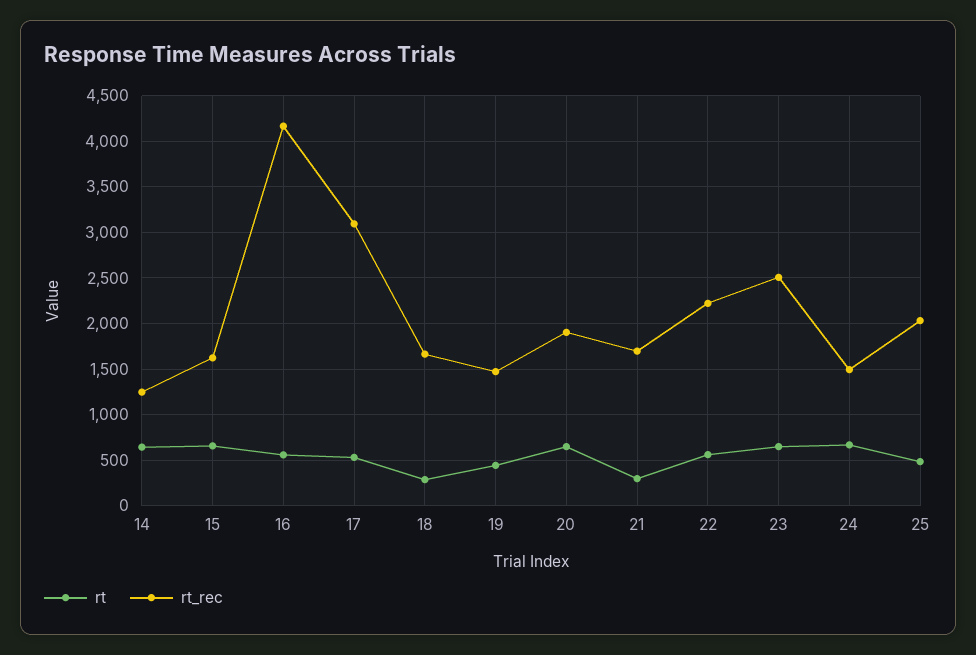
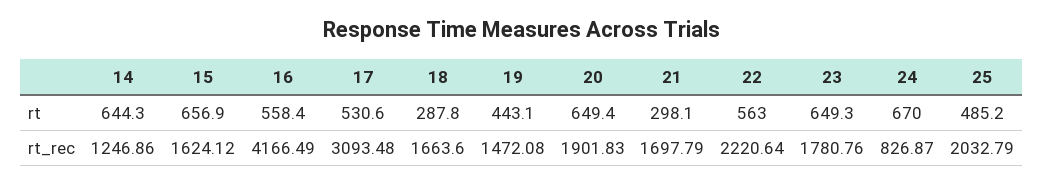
  {
    "rt": {
      "14": 644.3,
      "15": 656.9,
      "16": 558.4,
      "17": 530.6,
      "18": 287.8,
      "19": 443.1,
      "20": 649.4,
      "21": 298.1,
      "22": 563,
      "23": 649.3,
      "24": 670,
      "25": 485.2
    },
    "rt_rec": {
      "14": 1246.86,
      "15": 1624.12,
      "16": 4166.49,
      "17": 3093.48,
      "18": 1663.6,
      "19": 1472.08,
      "20": 1901.83,
      "21": 1697.79,
      "22": 2220.64,
-     "23": 2500,
+     "23": 1780.76,
-     "24": 1500,
+     "24": 826.87,
      "25": 2032.79
    }
  }

